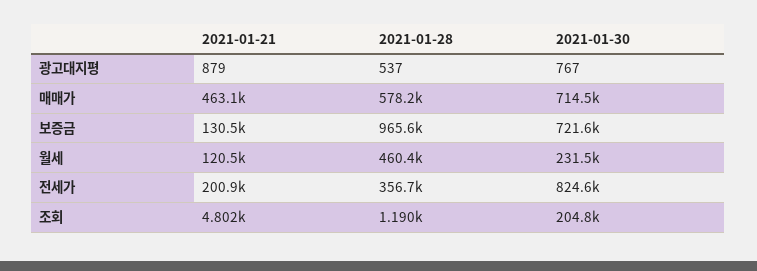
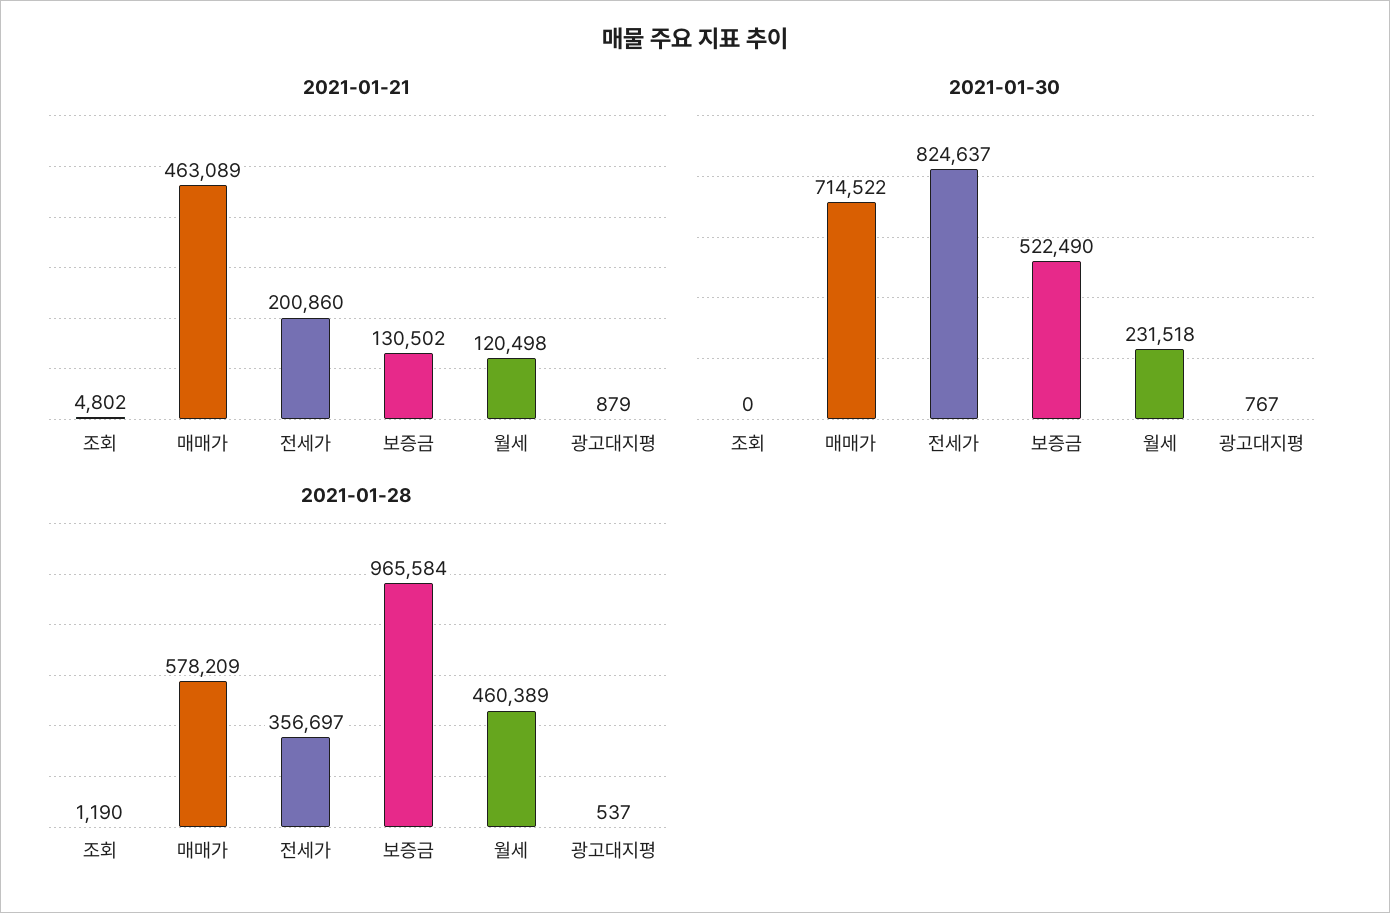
  {
    "2021-01-21": {
      "광고대지평": 879,
      "매매가": 463089,
      "보증금": 130502,
      "월세": 120498,
      "전세가": 200860,
      "조회": 4802
    },
    "2021-01-28": {
      "광고대지평": 537,
      "매매가": 578209,
      "보증금": 965584,
      "월세": 460389,
      "전세가": 356697,
      "조회": 1190
    },
    "2021-01-30": {
      "광고대지평": 767,
      "매매가": 714522,
-     "보증금": 721600,
+     "보증금": 522490,
      "월세": 231518,
      "전세가": 824637,
-     "조회": 204800
+     "조회": 0
    }
  }

